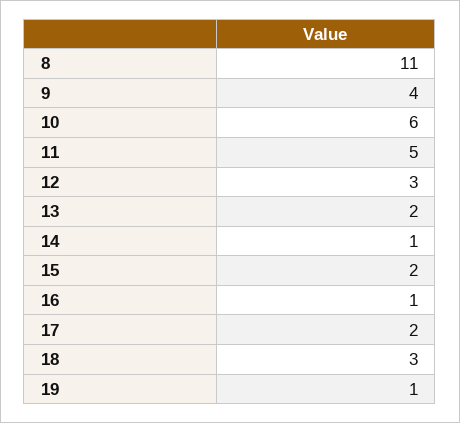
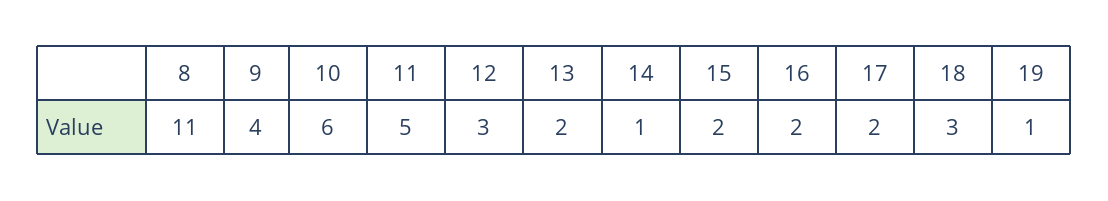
  {
    "8": 11,
    "9": 4,
    "10": 6,
    "11": 5,
    "12": 3,
    "13": 2,
    "14": 1,
    "15": 2,
-   "16": 1,
+   "16": 2,
    "17": 2,
    "18": 3,
    "19": 1
  }

